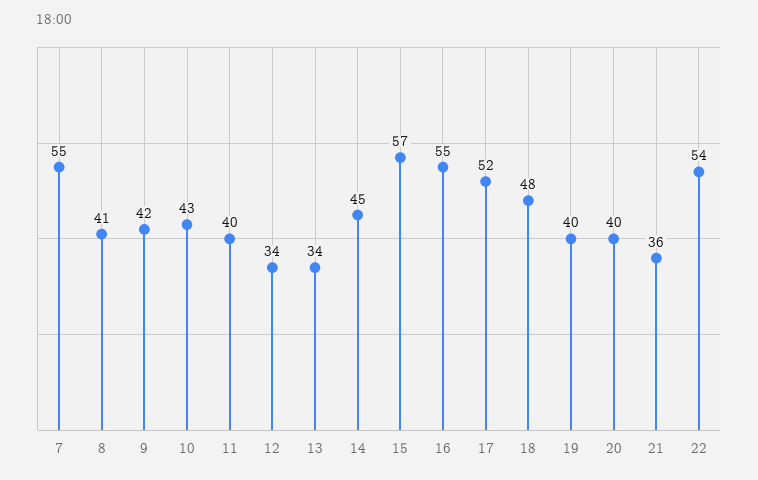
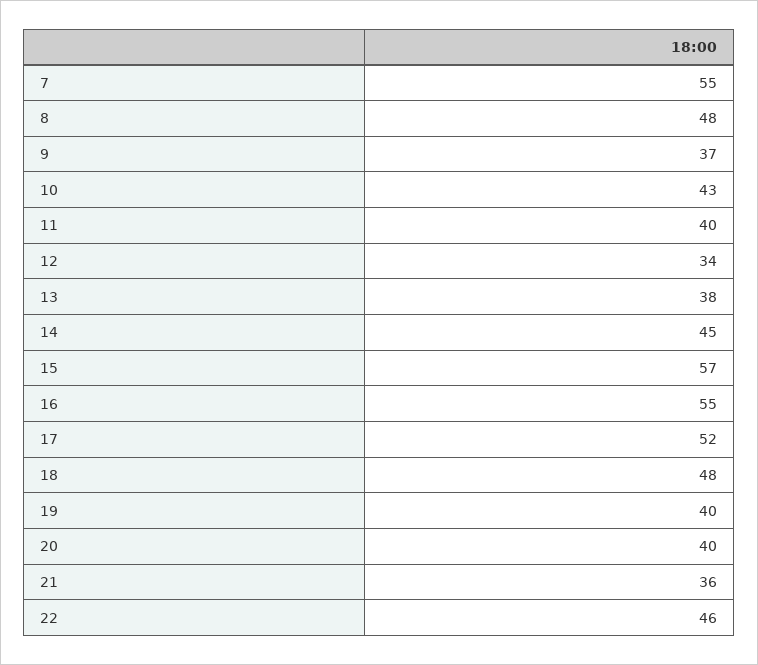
  {
    "7": 55,
-   "8": 41,
+   "8": 48,
-   "9": 42,
+   "9": 37,
    "10": 43,
    "11": 40,
    "12": 34,
-   "13": 34,
+   "13": 38,
    "14": 45,
    "15": 57,
    "16": 55,
    "17": 52,
    "18": 48,
    "19": 40,
    "20": 40,
    "21": 36,
-   "22": 54
+   "22": 46
  }

